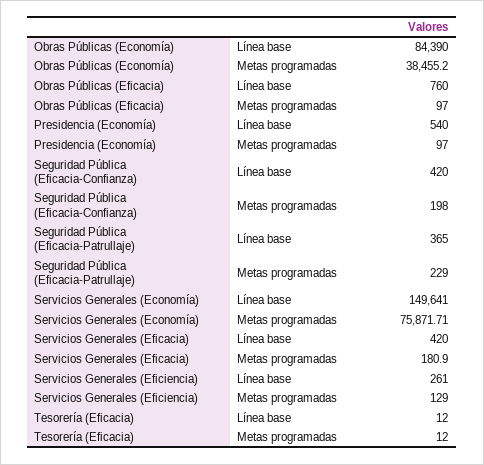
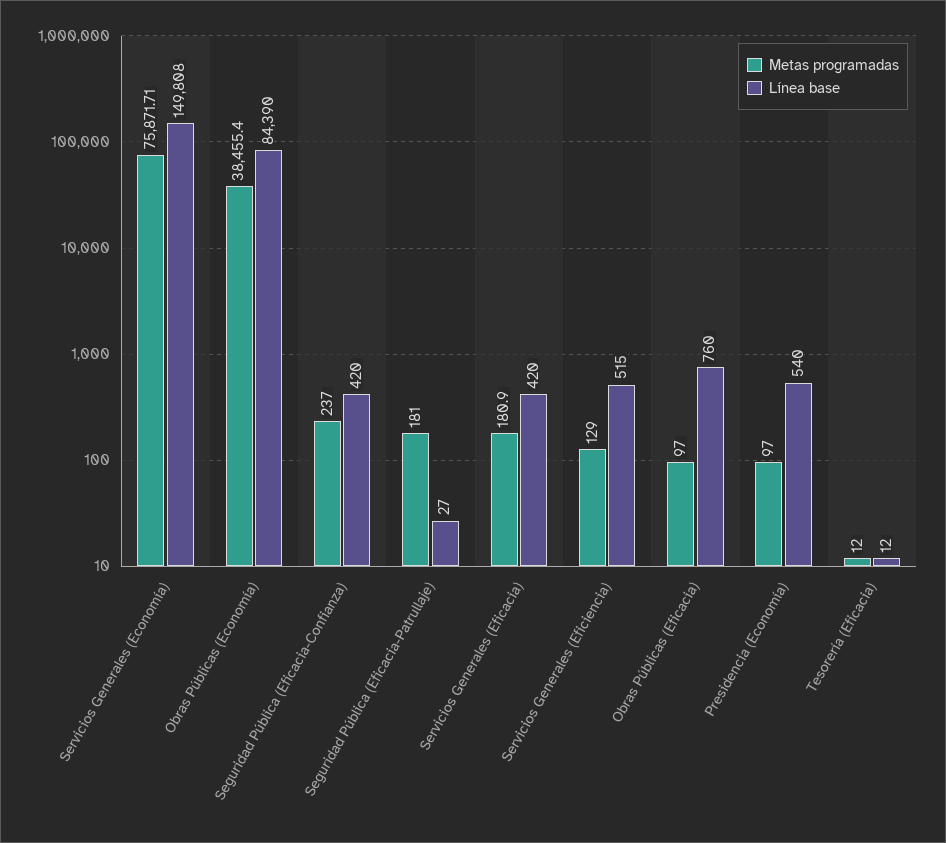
  {
    "Línea base": {
      "Obras Públicas (Economía)": 84390,
      "Obras Públicas (Eficacia)": 760,
      "Presidencia (Economía)": 540,
      "Seguridad Pública (Eficacia-Confianza)": 420,
-     "Seguridad Pública (Eficacia-Patrullaje)": 365,
+     "Seguridad Pública (Eficacia-Patrullaje)": 27,
-     "Servicios Generales (Economía)": 149641,
+     "Servicios Generales (Economía)": 149808,
      "Servicios Generales (Eficacia)": 420,
-     "Servicios Generales (Eficiencia)": 261,
+     "Servicios Generales (Eficiencia)": 515,
      "Tesorería (Eficacia)": 12
    },
    "Metas programadas": {
-     "Obras Públicas (Economía)": 38455.2,
+     "Obras Públicas (Economía)": 38455.4,
      "Obras Públicas (Eficacia)": 97,
      "Presidencia (Economía)": 97,
-     "Seguridad Pública (Eficacia-Confianza)": 198,
+     "Seguridad Pública (Eficacia-Confianza)": 237,
-     "Seguridad Pública (Eficacia-Patrullaje)": 229,
+     "Seguridad Pública (Eficacia-Patrullaje)": 181,
      "Servicios Generales (Economía)": 75871.71,
      "Servicios Generales (Eficacia)": 180.9,
      "Servicios Generales (Eficiencia)": 129,
      "Tesorería (Eficacia)": 12
    }
  }

